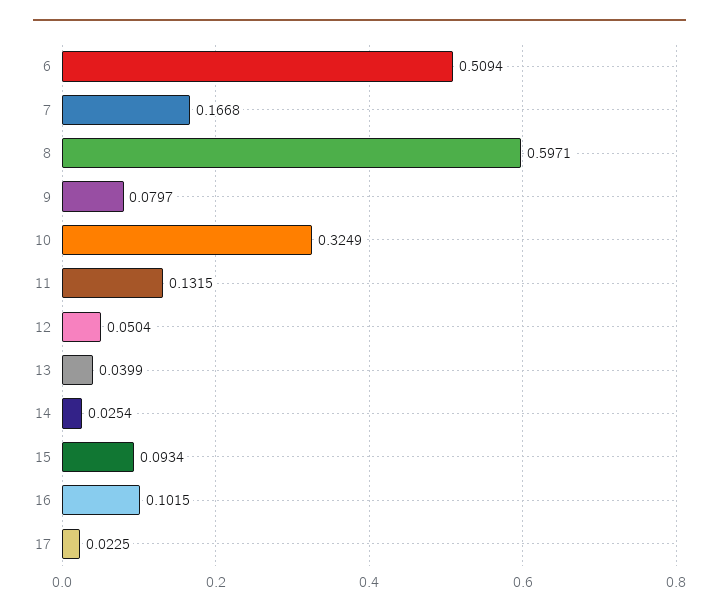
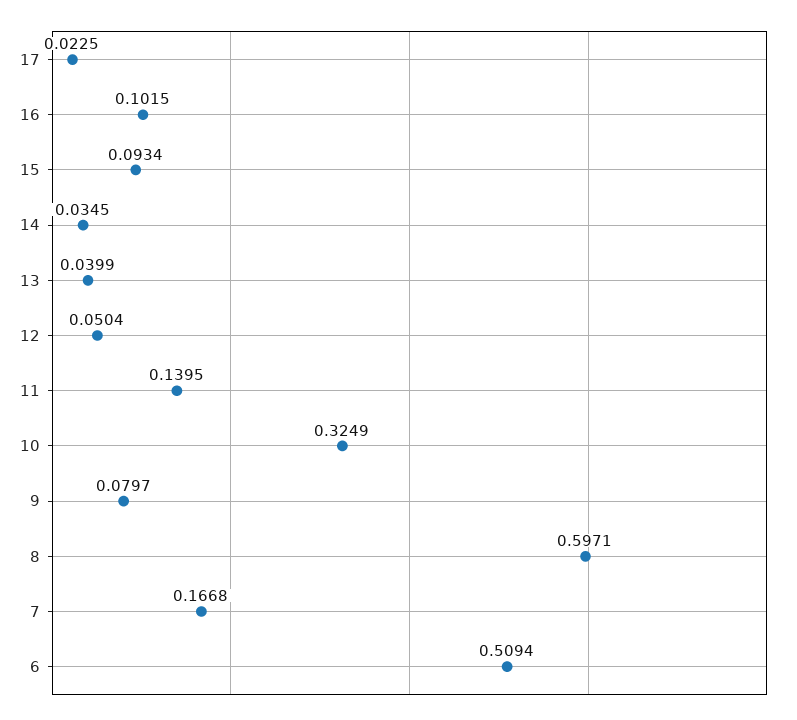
  {
    "6": 0.5094,
    "7": 0.1668,
    "8": 0.5971,
    "9": 0.0797,
    "10": 0.3249,
-   "11": 0.1315,
+   "11": 0.1395,
    "12": 0.0504,
    "13": 0.0399,
-   "14": 0.0254,
+   "14": 0.0345,
    "15": 0.0934,
    "16": 0.1015,
    "17": 0.0225
  }

